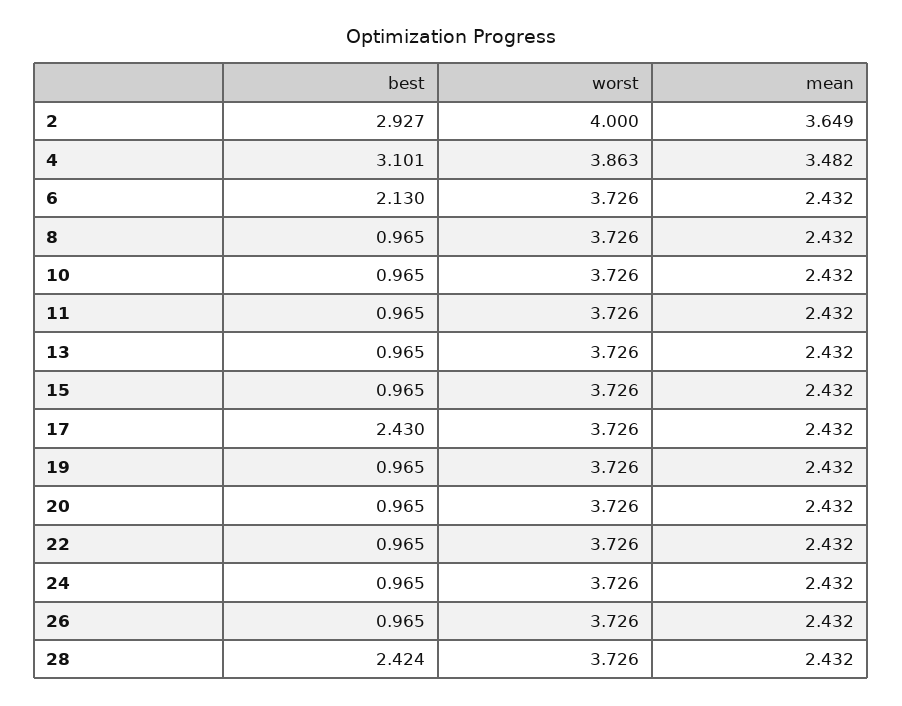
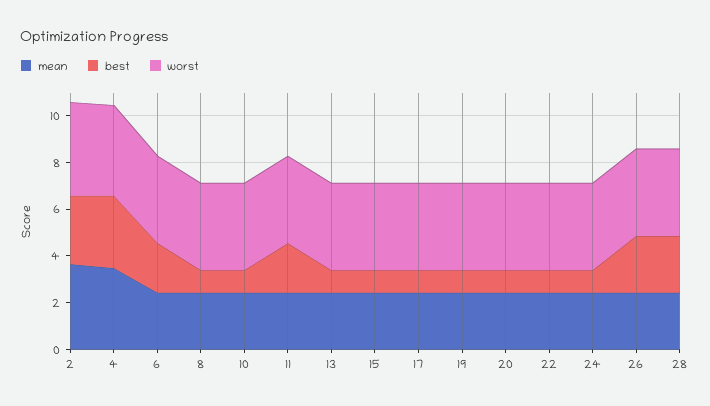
  {
    "best": {
      "2": 2.927,
      "4": 3.101,
      "6": 2.13,
      "8": 0.965,
      "10": 0.965,
-     "11": 0.965,
+     "11": 2,
      "13": 0.965,
      "15": 0.965,
-     "17": 2.43,
+     "17": 1,
      "19": 0.965,
      "20": 0.965,
      "22": 0.965,
      "24": 0.965,
-     "26": 0.965,
+     "26": 2.5,
      "28": 2.424
    },
    "worst": {
      "2": 4,
      "4": 3.863,
      "6": 3.726,
      "8": 3.726,
      "10": 3.726,
      "11": 3.726,
      "13": 3.726,
      "15": 3.726,
      "17": 3.726,
      "19": 3.726,
      "20": 3.726,
      "22": 3.726,
      "24": 3.726,
      "26": 3.726,
      "28": 3.726
    },
    "mean": {
      "2": 3.649,
      "4": 3.482,
      "6": 2.432,
      "8": 2.432,
      "10": 2.432,
      "11": 2.432,
      "13": 2.432,
      "15": 2.432,
      "17": 2.432,
      "19": 2.432,
      "20": 2.432,
      "22": 2.432,
      "24": 2.432,
      "26": 2.432,
      "28": 2.432
    }
  }

